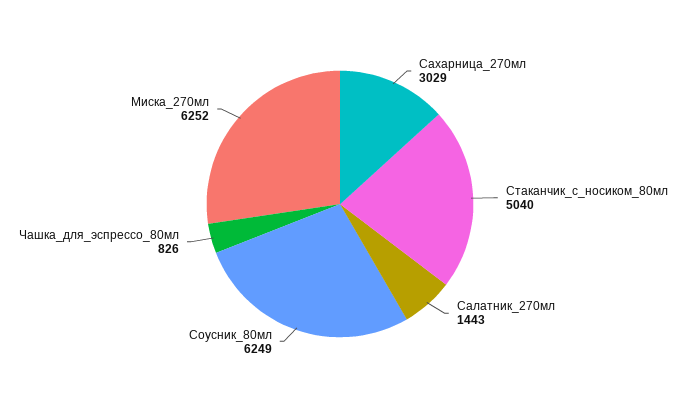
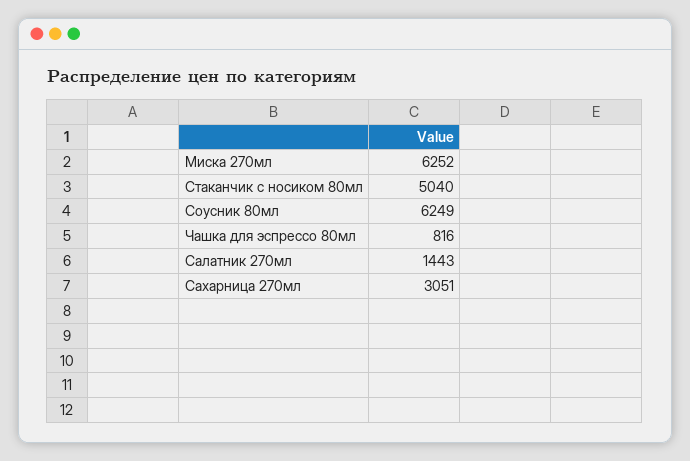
  {
-   "Сахарница_270мл": 3029,
+   "Сахарница_270мл": 3051,
    "Стаканчик_с_носиком_80мл": 5040,
    "Салатник_270мл": 1443,
    "Соусник_80мл": 6249,
-   "Чашка_для_эспрессо_80мл": 826,
+   "Чашка_для_эспрессо_80мл": 816,
    "Миска_270мл": 6252
  }

